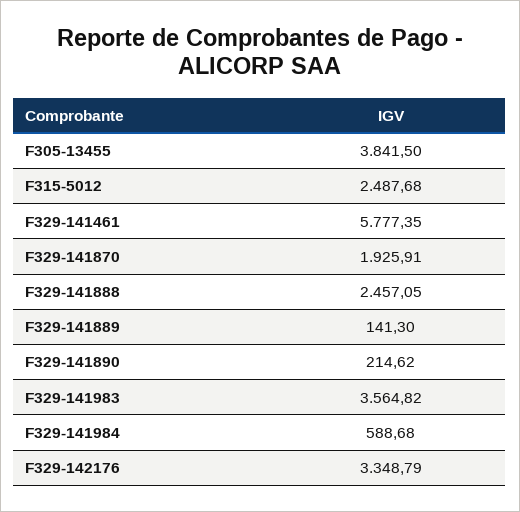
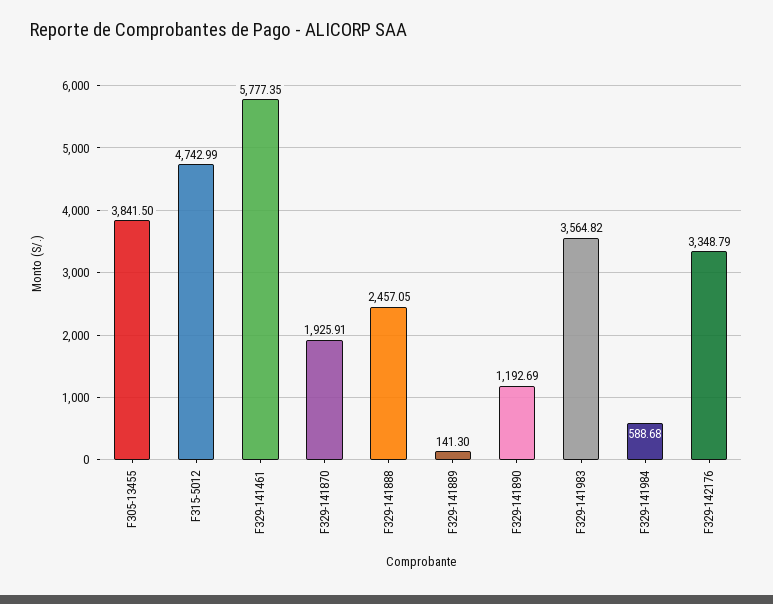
  {
    "F305-13455": 3841.5,
-   "F315-5012": 2487.68,
+   "F315-5012": 4742.99,
    "F329-141461": 5777.35,
    "F329-141870": 1925.91,
    "F329-141888": 2457.05,
    "F329-141889": 141.3,
-   "F329-141890": 214.62,
+   "F329-141890": 1192.69,
    "F329-141983": 3564.82,
    "F329-141984": 588.68,
    "F329-142176": 3348.79
  }

